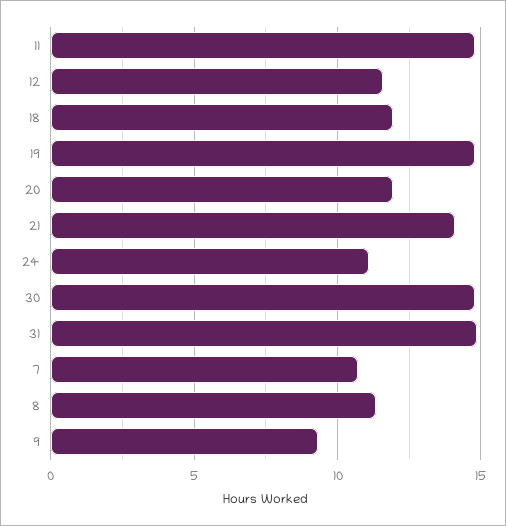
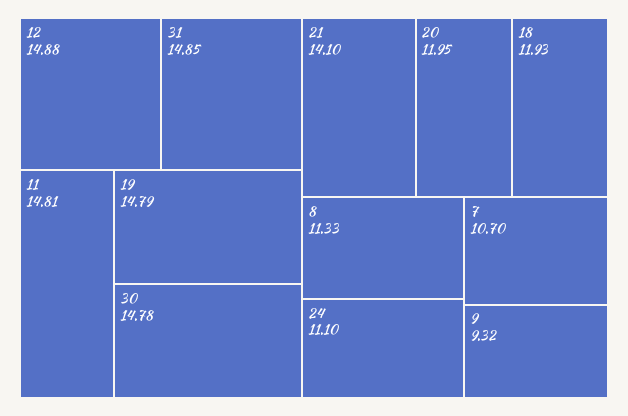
  {
    "11": 14.81,
-   "12": 11.5,
+   "12": 14.88,
    "18": 11.93,
    "19": 14.79,
    "20": 11.95,
    "21": 14.1,
    "24": 11.1,
    "30": 14.78,
    "31": 14.85,
    "7": 10.7,
    "8": 11.33,
    "9": 9.32
  }

